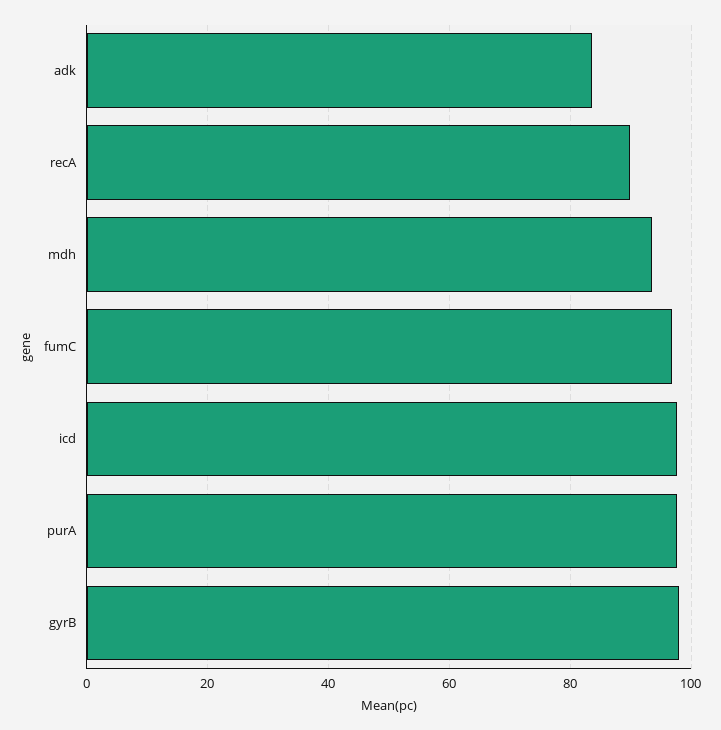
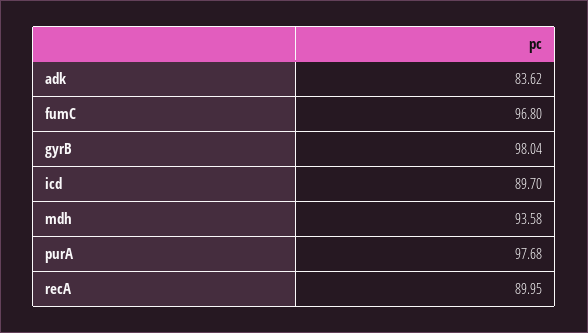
  {
    "adk": 83.62,
    "recA": 89.95,
    "mdh": 93.58,
    "fumC": 96.8,
-   "icd": 98,
+   "icd": 89.7,
    "purA": 97.68,
    "gyrB": 98.04
  }

